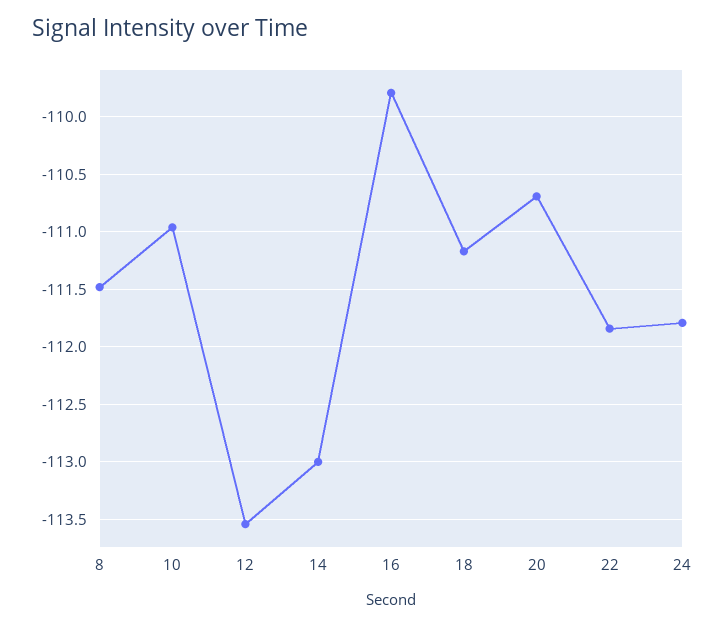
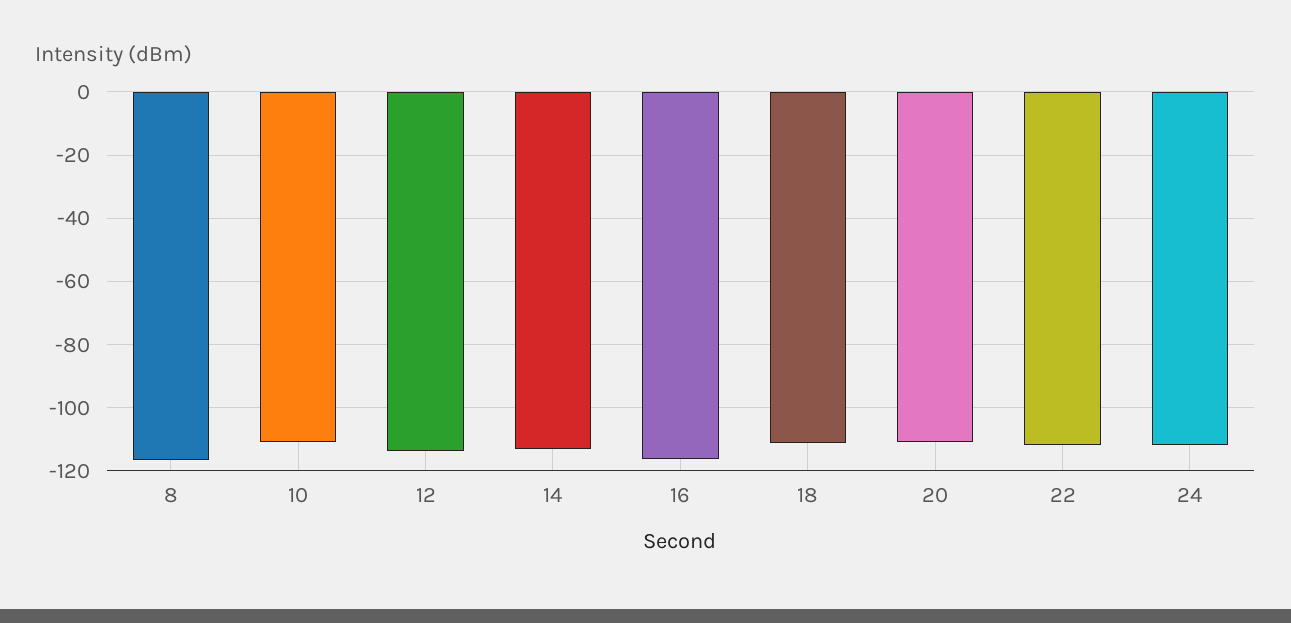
  {
-   "8": -111.5,
+   "8": -116,
    "10": -111,
    "12": -113.5,
    "14": -113,
-   "16": -109.8,
+   "16": -116,
    "18": -111.2,
    "20": -110.7,
    "22": -111.8,
    "24": -111.8
  }

